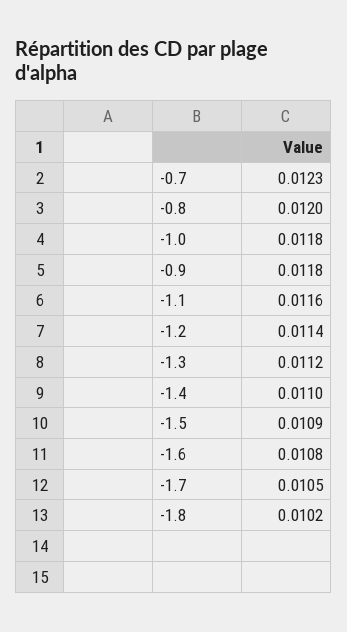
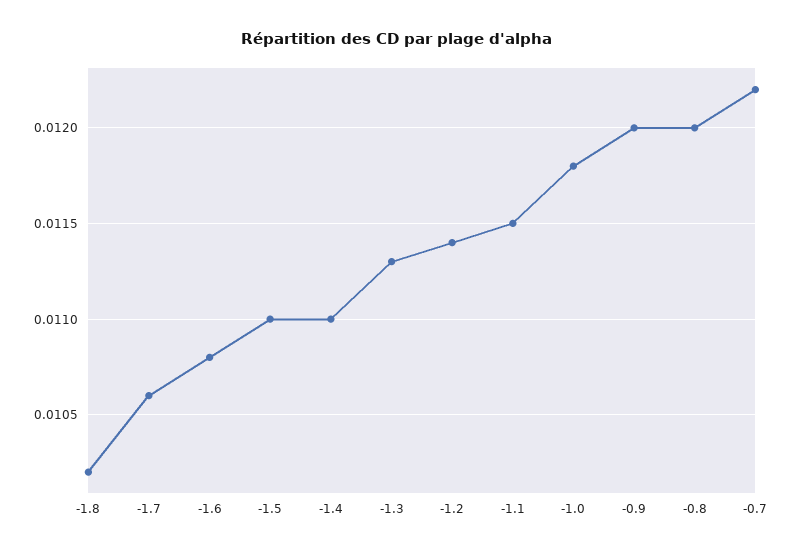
  {
-   "-0.7": 0.0123,
+   "-0.7": 0.0122,
    "-0.8": 0.012,
    "-1.0": 0.0118,
-   "-0.9": 0.0118,
+   "-0.9": 0.012,
-   "-1.1": 0.0116,
+   "-1.1": 0.0115,
    "-1.2": 0.0114,
-   "-1.3": 0.0112,
+   "-1.3": 0.0113,
    "-1.4": 0.011,
-   "-1.5": 0.0109,
+   "-1.5": 0.011,
    "-1.6": 0.0108,
-   "-1.7": 0.0105,
+   "-1.7": 0.0106,
    "-1.8": 0.0102
  }

